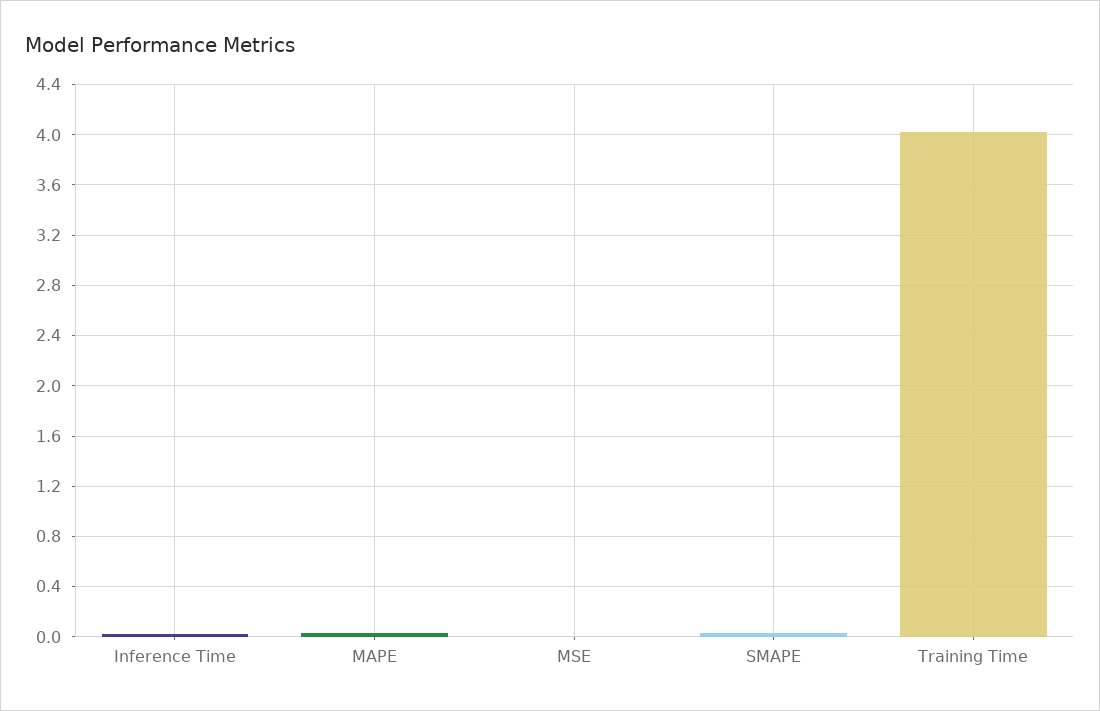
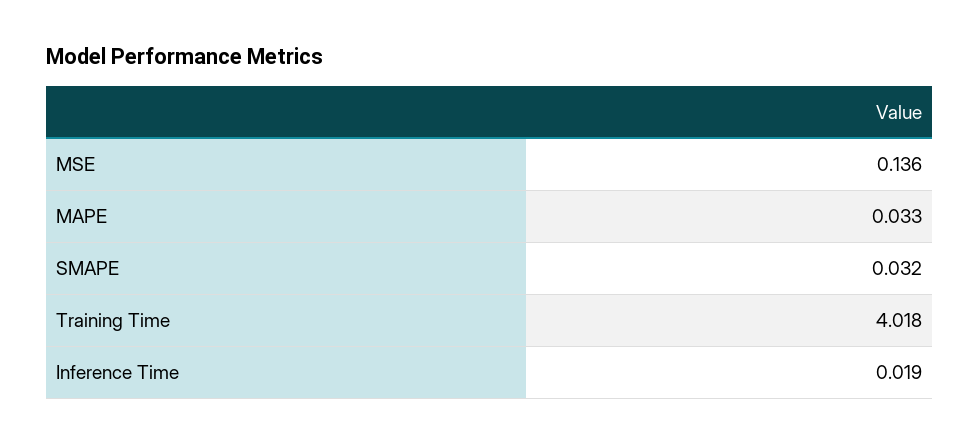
  {
    "Inference Time": 0.019,
    "MAPE": 0.033,
-   "MSE": 0,
+   "MSE": 0.136,
    "SMAPE": 0.032,
    "Training Time": 4.018
  }

